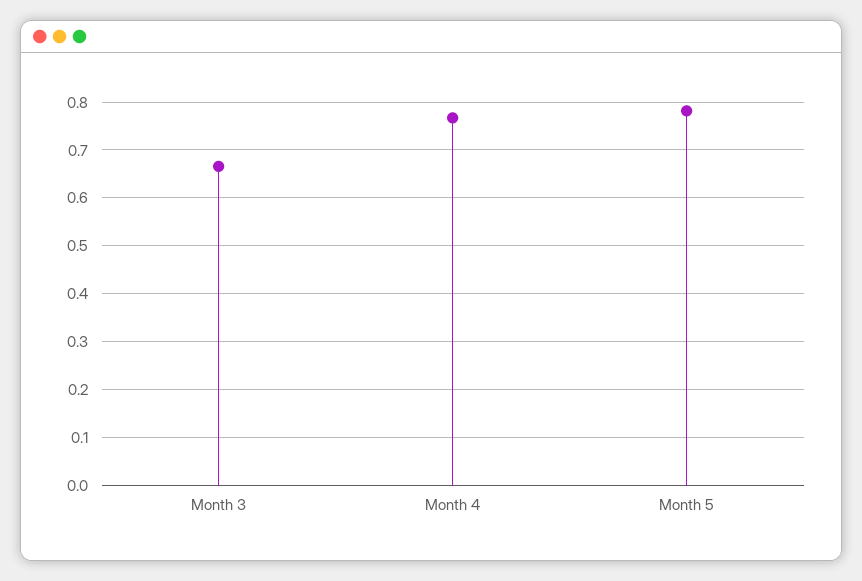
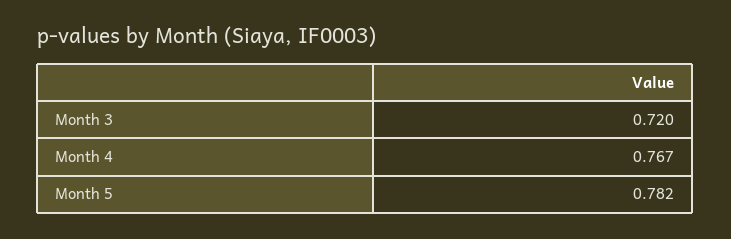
  {
-   "Month 3": 0.66,
+   "Month 3": 0.72,
    "Month 4": 0.767,
    "Month 5": 0.782
  }

